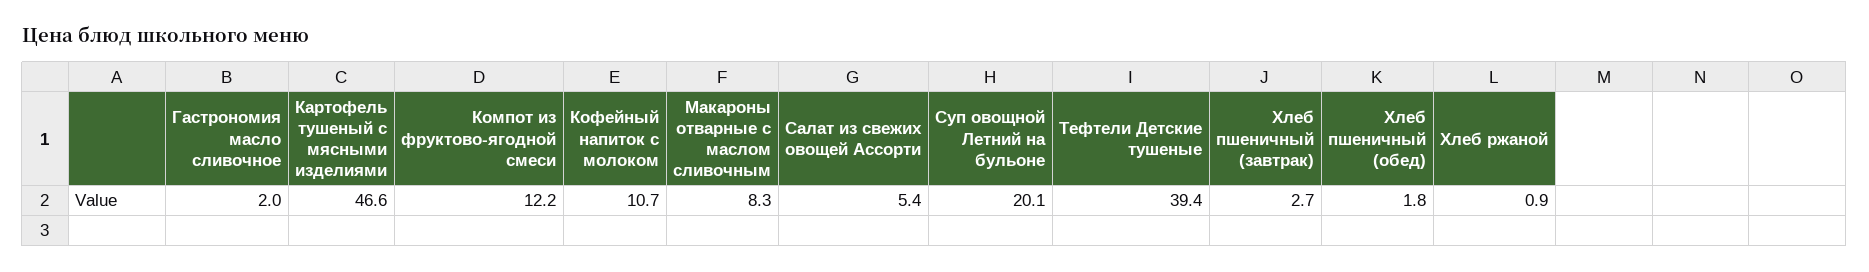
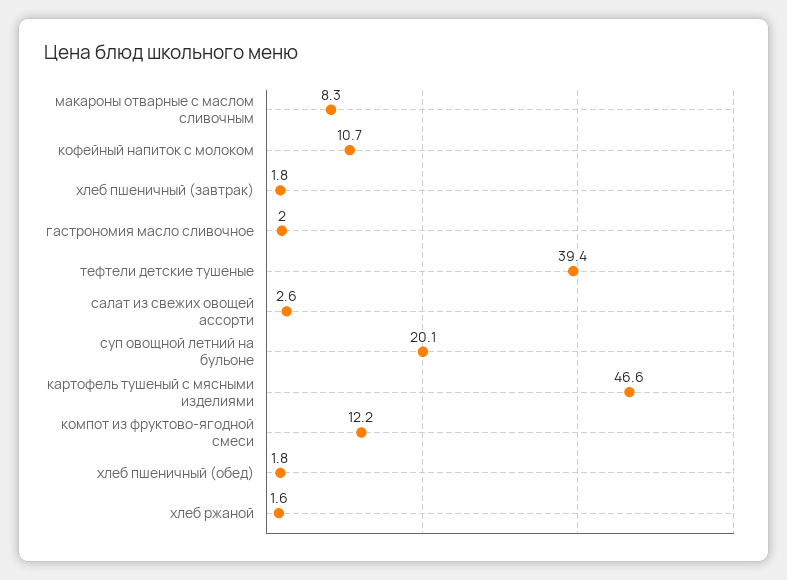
  {
    "Гастрономия масло сливочное": 2,
    "Картофель тушеный с мясными изделиями": 46.6,
    "Компот из фруктово-ягодной смеси": 12.2,
    "Кофейный напиток с молоком": 10.7,
    "Макароны отварные с маслом сливочным": 8.3,
-   "Салат из свежих овощей Ассорти": 5.4,
+   "Салат из свежих овощей Ассорти": 2.6,
    "Суп овощной Летний на бульоне": 20.1,
    "Тефтели Детские тушеные": 39.4,
-   "Хлеб пшеничный (завтрак)": 2.7,
+   "Хлеб пшеничный (завтрак)": 1.8,
    "Хлеб пшеничный (обед)": 1.8,
-   "Хлеб ржаной": 0.9
+   "Хлеб ржаной": 1.6
  }

